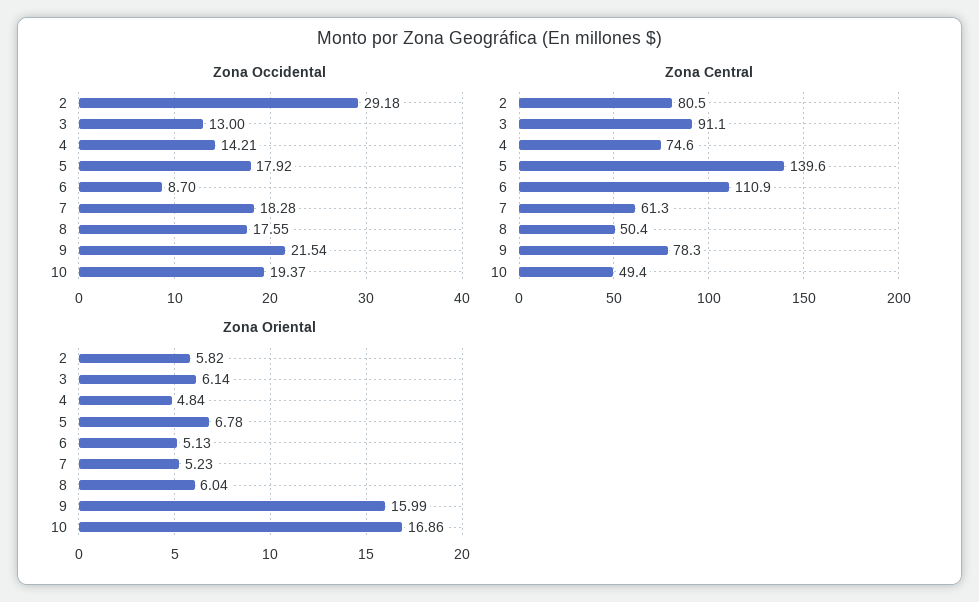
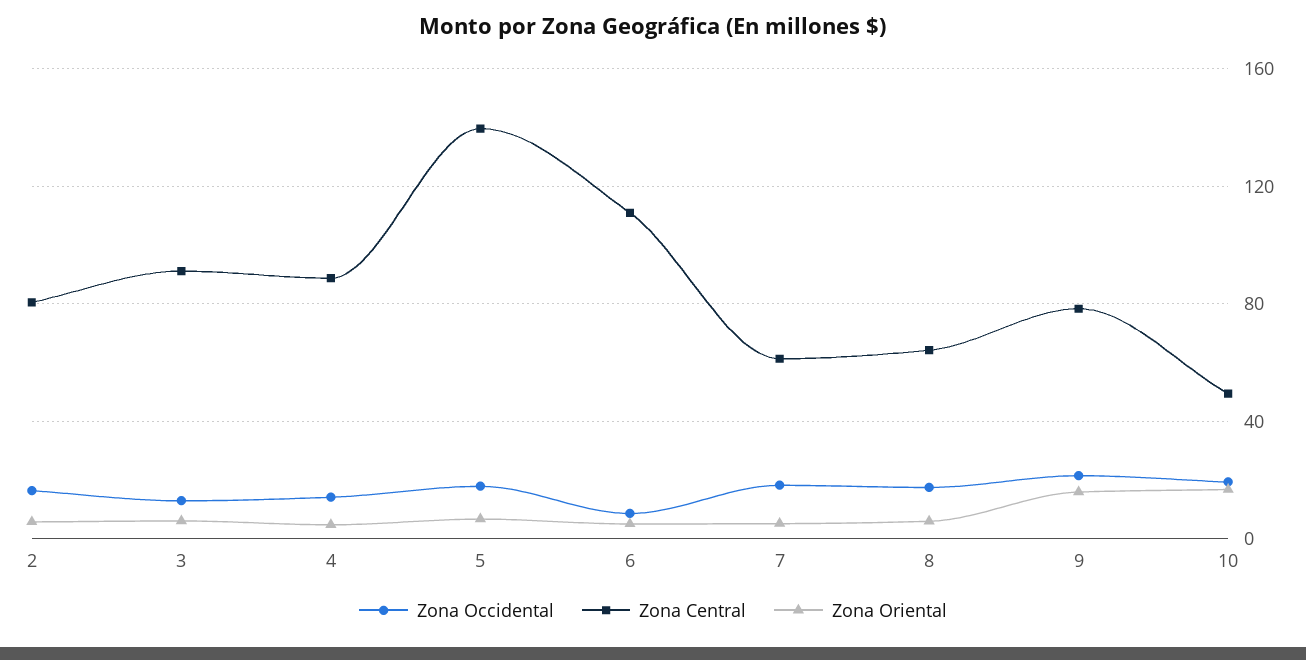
  {
    "Zona Occidental": {
-     "2": 29.18,
+     "2": 15,
      "3": 13,
      "4": 14.21,
      "5": 17.92,
      "6": 8.7,
      "7": 18.28,
      "8": 17.55,
      "9": 21.54,
      "10": 19.37
    },
    "Zona Central": {
      "2": 80.5,
      "3": 91.1,
-     "4": 74.6,
+     "4": 90,
      "5": 139.6,
      "6": 110.9,
      "7": 61.3,
-     "8": 50.4,
+     "8": 65,
      "9": 78.3,
      "10": 49.4
    },
    "Zona Oriental": {
      "2": 5.82,
      "3": 6.14,
      "4": 4.84,
      "5": 6.78,
      "6": 5.13,
      "7": 5.23,
      "8": 6.04,
      "9": 15.99,
      "10": 16.86
    }
  }

